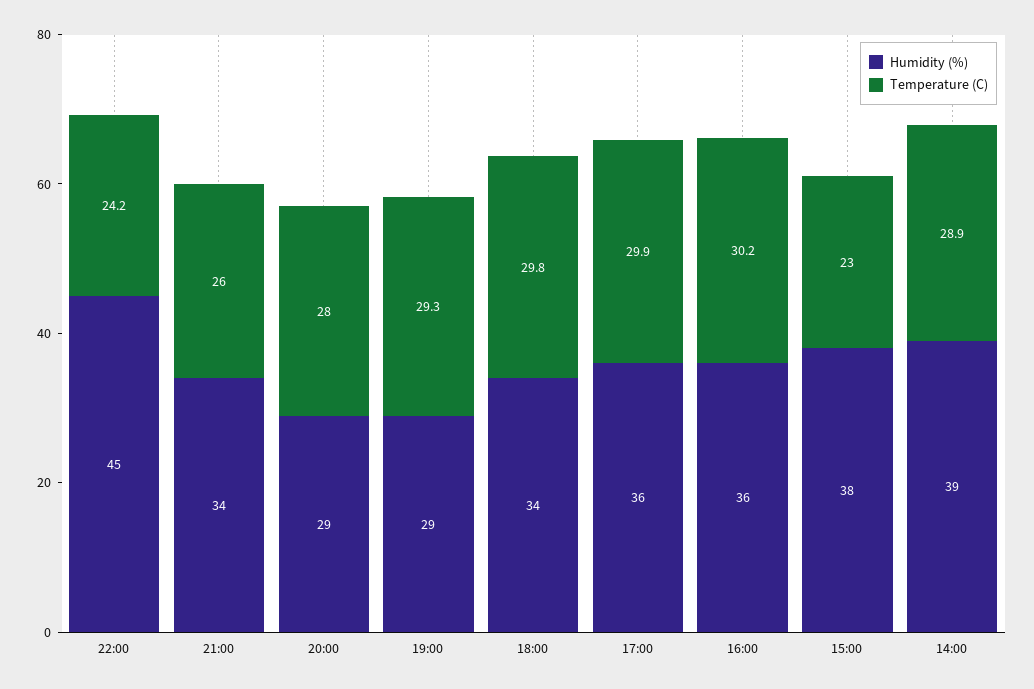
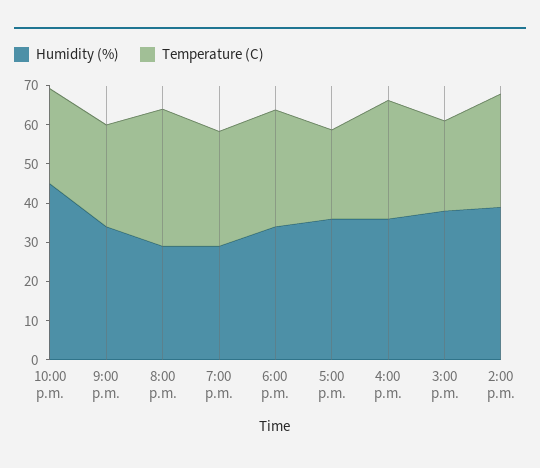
  {
    "Humidity (%)": {
      "22:00": 45,
      "21:00": 34,
      "20:00": 29,
      "19:00": 29,
      "18:00": 34,
      "17:00": 36,
      "16:00": 36,
      "15:00": 38,
      "14:00": 39
    },
    "Temperature (C)": {
      "22:00": 24.2,
      "21:00": 26,
-     "20:00": 28,
+     "20:00": 35,
      "19:00": 29.3,
      "18:00": 29.8,
-     "17:00": 29.9,
+     "17:00": 22.5,
      "16:00": 30.2,
      "15:00": 23,
      "14:00": 28.9
    }
  }

